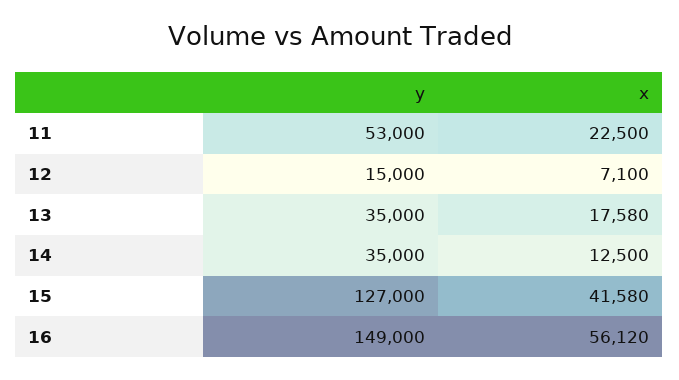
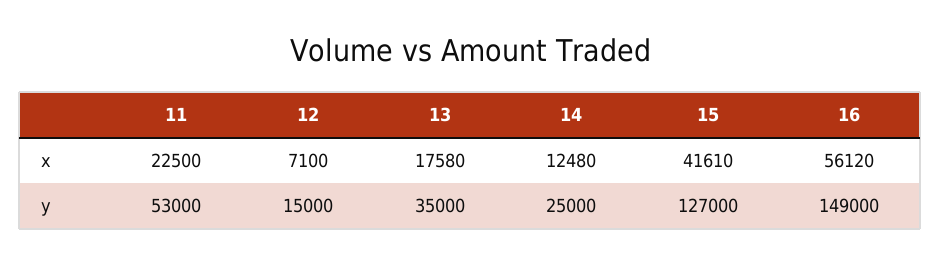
  {
    "y": {
      "11": 53000,
      "12": 15000,
      "13": 35000,
-     "14": 35000,
+     "14": 25000,
      "15": 127000,
      "16": 149000
    },
    "x": {
      "11": 22500,
      "12": 7100,
      "13": 17580,
-     "14": 12500,
+     "14": 12480,
-     "15": 41580,
+     "15": 41610,
      "16": 56120
    }
  }

